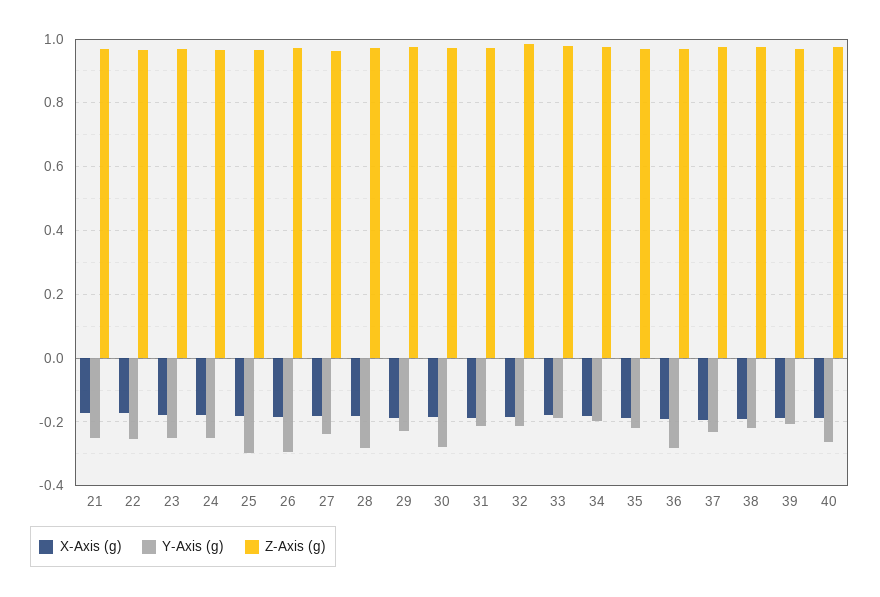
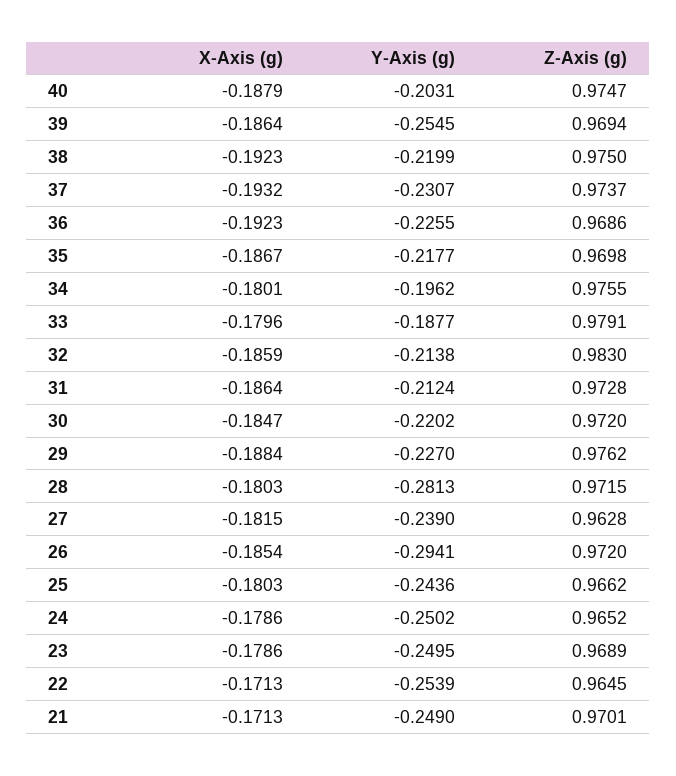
  {
    "X-Axis (g)": {
      "21": -0.1713,
      "22": -0.1713,
      "23": -0.1786,
      "24": -0.1786,
      "25": -0.1803,
      "26": -0.1854,
      "27": -0.1815,
      "28": -0.1803,
      "29": -0.1884,
      "30": -0.1847,
      "31": -0.1864,
      "32": -0.1859,
      "33": -0.1796,
      "34": -0.1801,
      "35": -0.1867,
      "36": -0.1923,
      "37": -0.1932,
      "38": -0.1923,
      "39": -0.1864,
      "40": -0.1879
    },
    "Y-Axis (g)": {
      "21": -0.249,
      "22": -0.2539,
      "23": -0.2495,
      "24": -0.2502,
-     "25": -0.3,
+     "25": -0.2436,
      "26": -0.2941,
      "27": -0.239,
      "28": -0.2813,
      "29": -0.227,
-     "30": -0.28,
+     "30": -0.2202,
      "31": -0.2124,
      "32": -0.2138,
      "33": -0.1877,
      "34": -0.1962,
      "35": -0.2177,
-     "36": -0.28,
+     "36": -0.2255,
      "37": -0.2307,
      "38": -0.2199,
-     "39": -0.2,
+     "39": -0.2545,
-     "40": -0.26
+     "40": -0.2031
    },
    "Z-Axis (g)": {
      "21": 0.9701,
      "22": 0.9645,
      "23": 0.9689,
      "24": 0.9652,
      "25": 0.9662,
      "26": 0.972,
      "27": 0.9628,
      "28": 0.9715,
      "29": 0.9762,
      "30": 0.972,
      "31": 0.9728,
      "32": 0.983,
      "33": 0.9791,
      "34": 0.9755,
      "35": 0.9698,
      "36": 0.9686,
      "37": 0.9737,
      "38": 0.975,
      "39": 0.9694,
      "40": 0.9747
    }
  }

